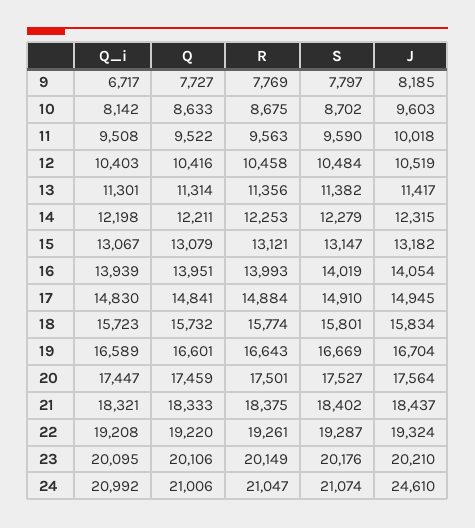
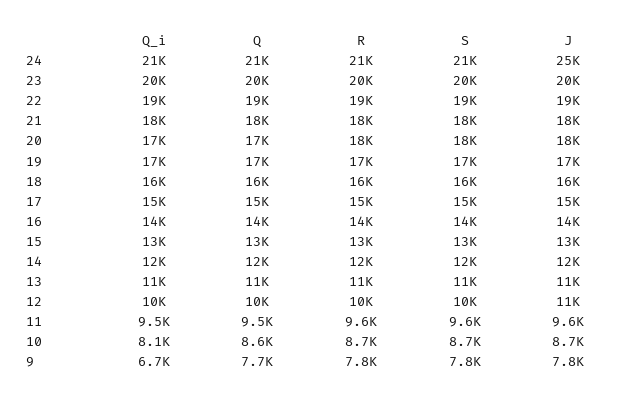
  {
    "Q_i": {
      "9": 6717,
      "10": 8142,
      "11": 9508,
      "12": 10403,
      "13": 11301,
      "14": 12198,
      "15": 13067,
      "16": 13939,
      "17": 14830,
      "18": 15723,
      "19": 16589,
      "20": 17447,
      "21": 18321,
      "22": 19208,
      "23": 20095,
      "24": 20992
    },
    "Q": {
      "9": 7727,
      "10": 8633,
      "11": 9522,
      "12": 10416,
      "13": 11314,
      "14": 12211,
      "15": 13079,
      "16": 13951,
      "17": 14841,
      "18": 15732,
      "19": 16601,
      "20": 17459,
      "21": 18333,
      "22": 19220,
      "23": 20106,
      "24": 21006
    },
    "R": {
      "9": 7769,
      "10": 8675,
      "11": 9563,
      "12": 10458,
      "13": 11356,
      "14": 12253,
      "15": 13121,
      "16": 13993,
      "17": 14884,
      "18": 15774,
      "19": 16643,
      "20": 17501,
      "21": 18375,
      "22": 19261,
      "23": 20149,
      "24": 21047
    },
    "S": {
      "9": 7797,
      "10": 8702,
      "11": 9590,
      "12": 10484,
      "13": 11382,
      "14": 12279,
      "15": 13147,
      "16": 14019,
      "17": 14910,
      "18": 15801,
      "19": 16669,
      "20": 17527,
      "21": 18402,
      "22": 19287,
      "23": 20176,
      "24": 21074
    },
    "J": {
-     "9": 8185,
+     "9": 7800,
-     "10": 9603,
+     "10": 8700,
-     "11": 10018,
+     "11": 9600,
      "12": 10519,
      "13": 11417,
      "14": 12315,
      "15": 13182,
      "16": 14054,
      "17": 14945,
      "18": 15834,
      "19": 16704,
      "20": 17564,
      "21": 18437,
      "22": 19324,
      "23": 20210,
      "24": 24610
    }
  }

